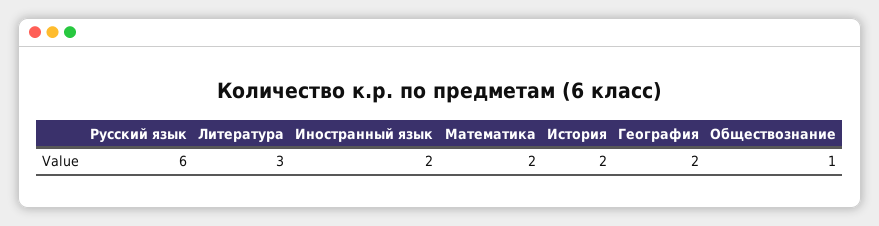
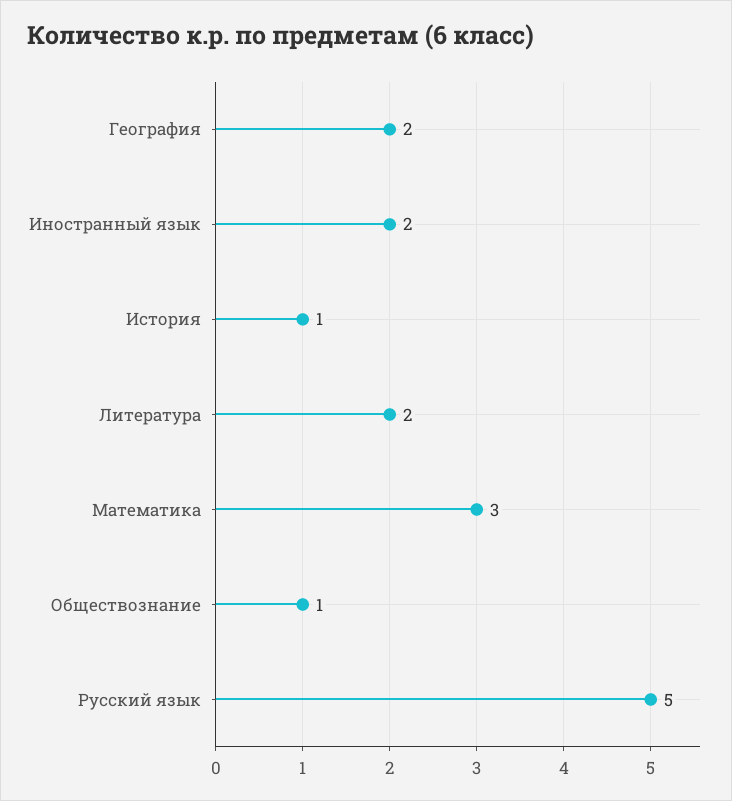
  {
-   "Русский язык": 6,
+   "Русский язык": 5,
-   "Литература": 3,
+   "Литература": 2,
    "Иностранный язык": 2,
-   "Математика": 2,
+   "Математика": 3,
-   "История": 2,
+   "История": 1,
    "География": 2,
    "Обществознание": 1
  }

